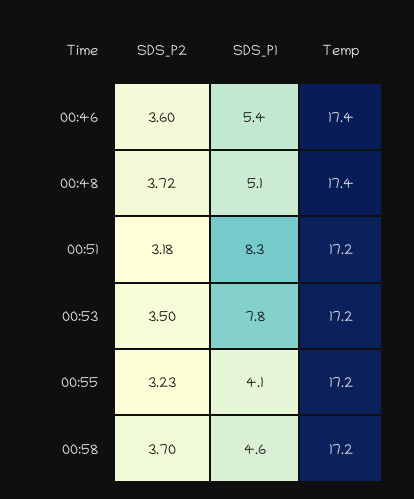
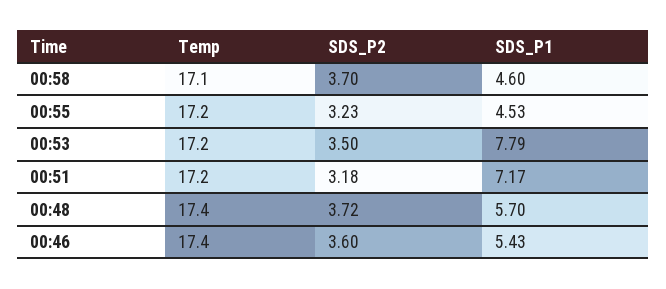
  {
    "SDS_P2": {
      "00:46": 3.6,
      "00:48": 3.72,
      "00:51": 3.18,
      "00:53": 3.5,
      "00:55": 3.23,
      "00:58": 3.7
    },
    "SDS_P1": {
      "00:46": 5.43,
-     "00:48": 5.1,
+     "00:48": 5.7,
-     "00:51": 8.3,
+     "00:51": 7.17,
      "00:53": 7.79,
-     "00:55": 4.1,
+     "00:55": 4.53,
      "00:58": 4.6
    },
    "Temp": {
      "00:46": 17.4,
      "00:48": 17.4,
      "00:51": 17.2,
      "00:53": 17.2,
      "00:55": 17.2,
-     "00:58": 17.2
+     "00:58": 17.1
    }
  }

